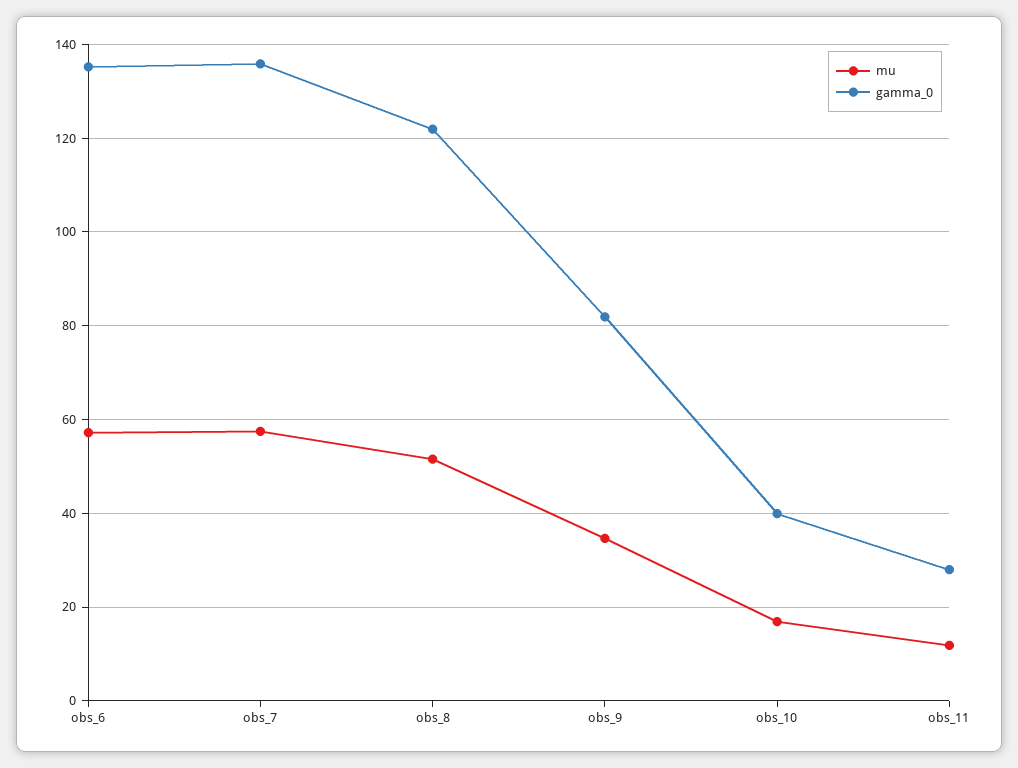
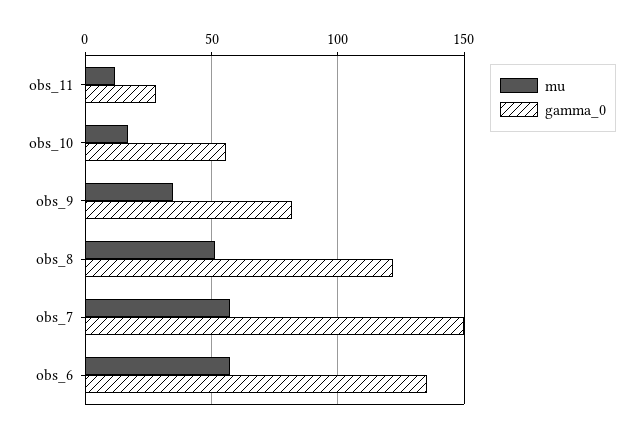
  {
    "mu": {
      "obs_6": 58,
      "obs_7": 58,
      "obs_8": 52,
      "obs_9": 34,
      "obs_10": 16,
      "obs_11": 12
    },
    "gamma_0": {
      "obs_6": 136,
-     "obs_7": 136,
+     "obs_7": 150,
      "obs_8": 122,
      "obs_9": 82,
-     "obs_10": 40,
+     "obs_10": 55,
      "obs_11": 28
    }
  }

